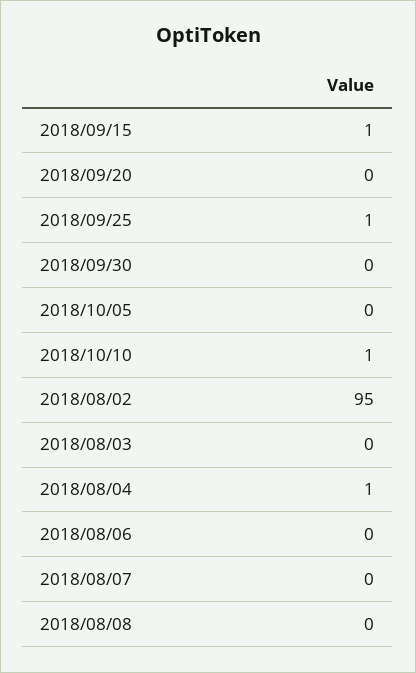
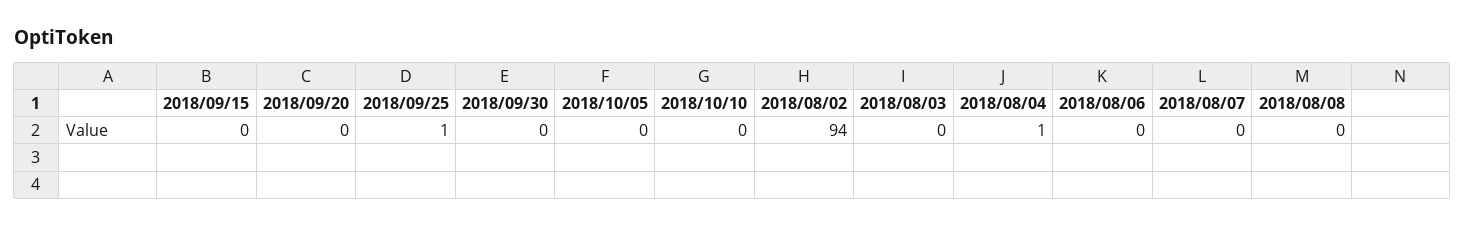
  {
-   "2018/09/15": 1,
+   "2018/09/15": 0,
    "2018/09/20": 0,
    "2018/09/25": 1,
    "2018/09/30": 0,
    "2018/10/05": 0,
-   "2018/10/10": 1,
+   "2018/10/10": 0,
-   "2018/08/02": 95,
+   "2018/08/02": 94,
    "2018/08/03": 0,
    "2018/08/04": 1,
    "2018/08/06": 0,
    "2018/08/07": 0,
    "2018/08/08": 0
  }

